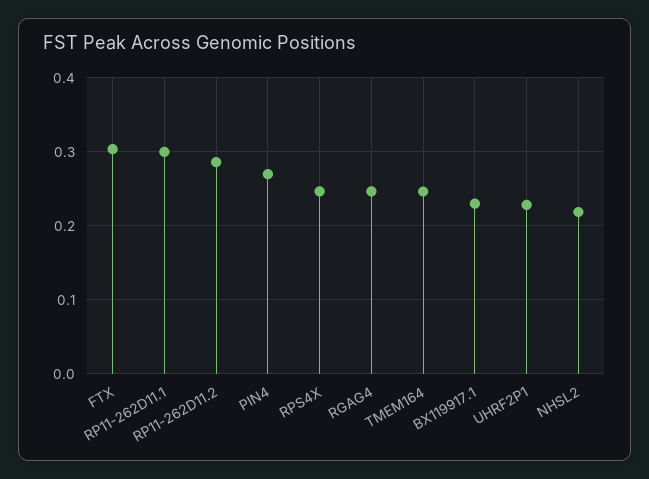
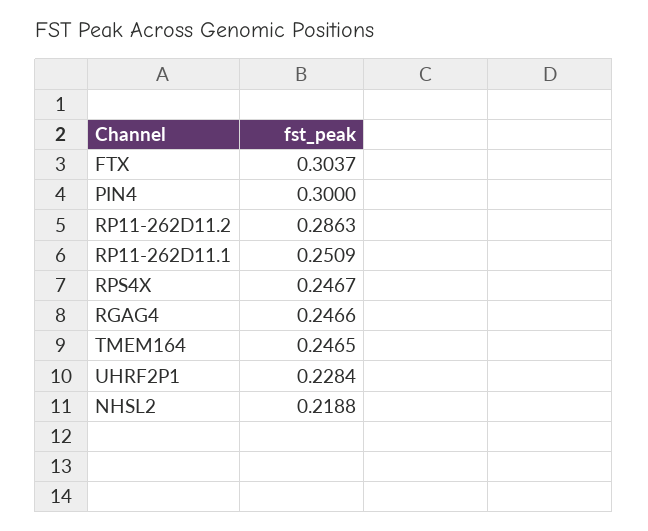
  {
    "FTX": 0.3037,
-   "RP11-262D11.1": 0.3,
+   "RP11-262D11.1": 0.2509,
    "RP11-262D11.2": 0.2863,
-   "PIN4": 0.27,
+   "PIN4": 0.3,
    "RPS4X": 0.2467,
    "RGAG4": 0.2466,
    "TMEM164": 0.2465,
-   "BX119917.1": 0.23,
    "UHRF2P1": 0.2284,
    "NHSL2": 0.2188
  }

